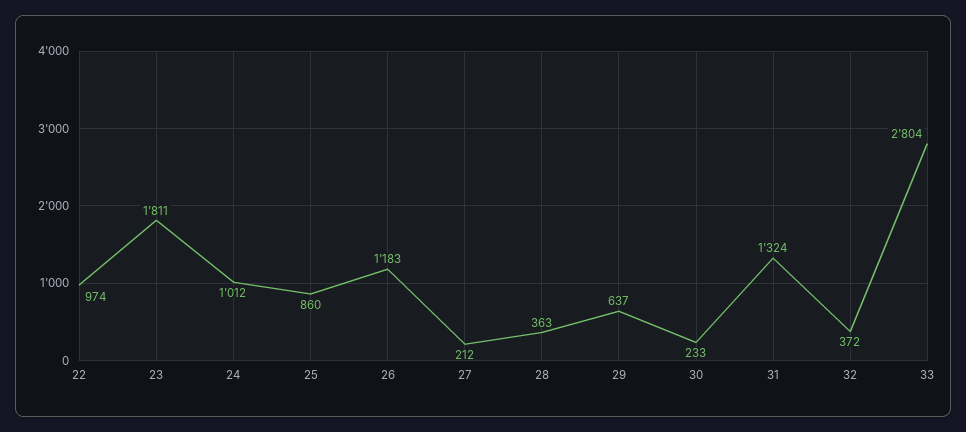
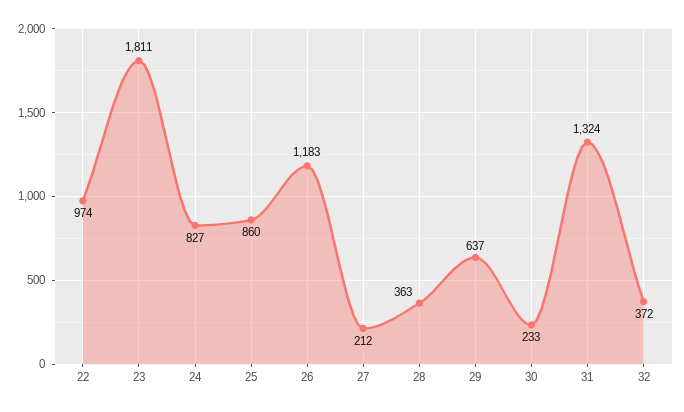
  {
    "22": 974,
    "23": 1811,
-   "24": 1012,
+   "24": 827,
    "25": 860,
    "26": 1183,
    "27": 212,
    "28": 363,
    "29": 637,
    "30": 233,
    "31": 1324,
-   "32": 372,
+   "32": 372
-   "33": 2804
  }

